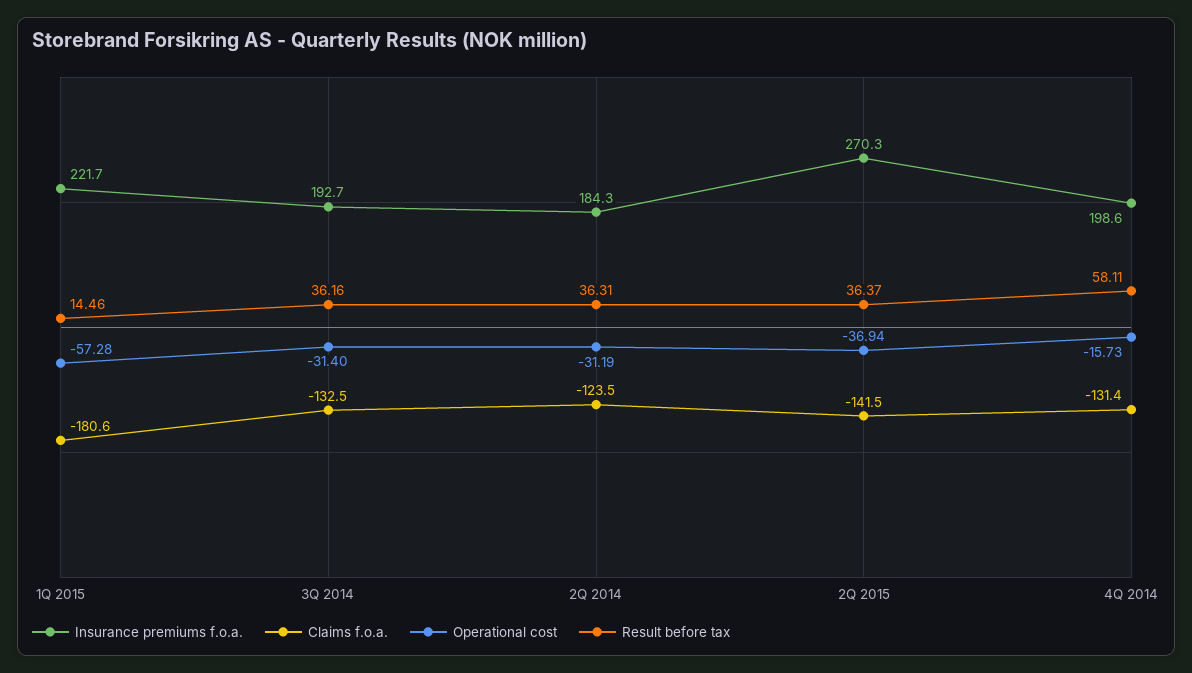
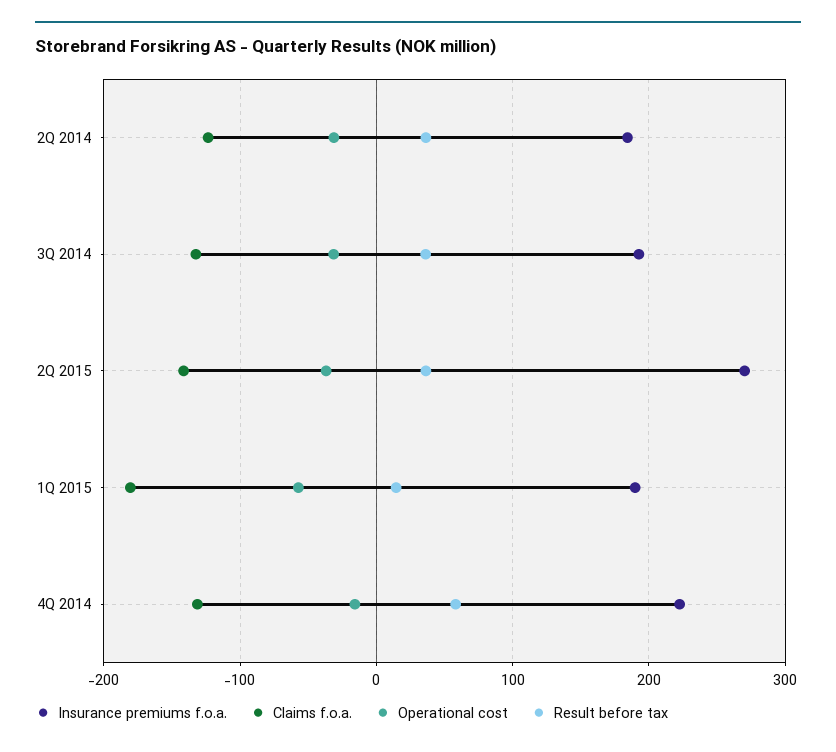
  {
    "Insurance premiums f.o.a.": {
-     "1Q 2015": 221.7,
+     "1Q 2015": 190,
      "3Q 2014": 192.7,
      "2Q 2014": 184.3,
      "2Q 2015": 270.3,
-     "4Q 2014": 198.6
+     "4Q 2014": 220
    },
    "Claims f.o.a.": {
      "1Q 2015": -180.6,
      "3Q 2014": -132.5,
      "2Q 2014": -123.5,
      "2Q 2015": -141.5,
      "4Q 2014": -131.4
    },
    "Operational cost": {
      "1Q 2015": -57.28,
      "3Q 2014": -31.4,
      "2Q 2014": -31.19,
      "2Q 2015": -36.94,
      "4Q 2014": -15.73
    },
    "Result before tax": {
      "1Q 2015": 14.46,
      "3Q 2014": 36.16,
      "2Q 2014": 36.31,
      "2Q 2015": 36.37,
      "4Q 2014": 58.11
    }
  }

